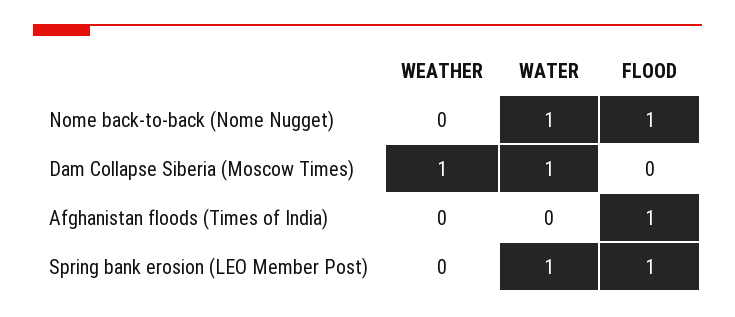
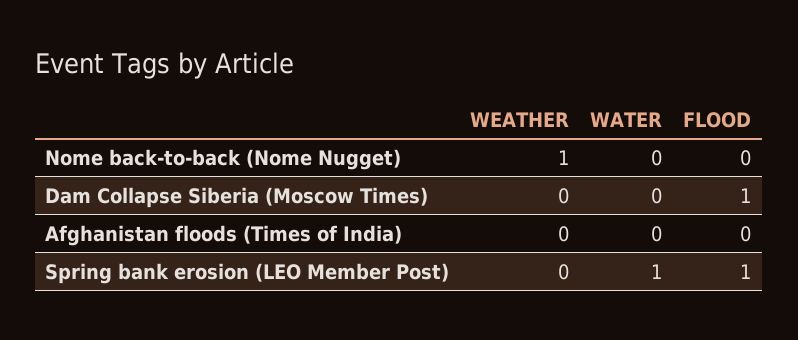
  {
    "WEATHER": {
-     "Nome back-to-back (Nome Nugget)": 0,
+     "Nome back-to-back (Nome Nugget)": 1,
-     "Dam Collapse Siberia (Moscow Times)": 1,
+     "Dam Collapse Siberia (Moscow Times)": 0,
      "Afghanistan floods (Times of India)": 0,
      "Spring bank erosion (LEO Member Post)": 0
    },
    "WATER": {
-     "Nome back-to-back (Nome Nugget)": 1,
+     "Nome back-to-back (Nome Nugget)": 0,
-     "Dam Collapse Siberia (Moscow Times)": 1,
+     "Dam Collapse Siberia (Moscow Times)": 0,
      "Afghanistan floods (Times of India)": 0,
      "Spring bank erosion (LEO Member Post)": 1
    },
    "FLOOD": {
-     "Nome back-to-back (Nome Nugget)": 1,
+     "Nome back-to-back (Nome Nugget)": 0,
-     "Dam Collapse Siberia (Moscow Times)": 0,
+     "Dam Collapse Siberia (Moscow Times)": 1,
-     "Afghanistan floods (Times of India)": 1,
+     "Afghanistan floods (Times of India)": 0,
      "Spring bank erosion (LEO Member Post)": 1
    }
  }

